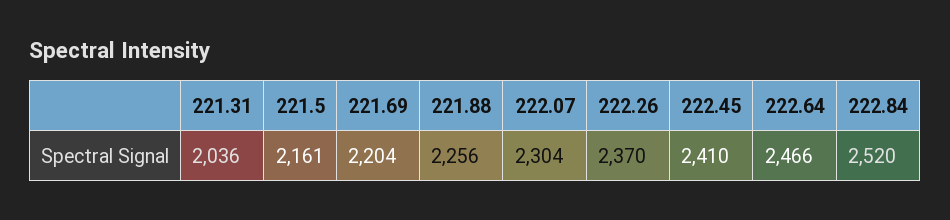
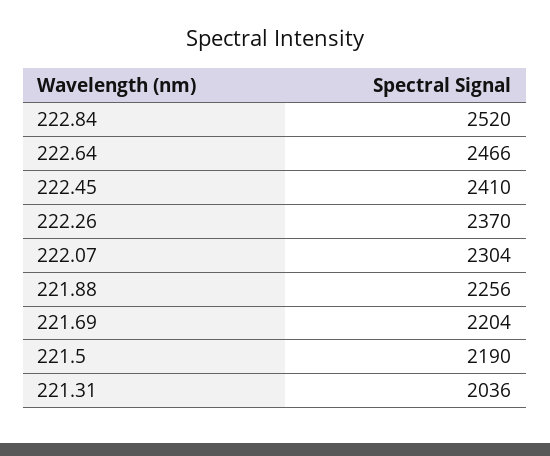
  {
    "221.31": 2036,
-   "221.5": 2161,
+   "221.5": 2190,
    "221.69": 2204,
    "221.88": 2256,
    "222.07": 2304,
    "222.26": 2370,
    "222.45": 2410,
    "222.64": 2466,
    "222.84": 2520
  }

